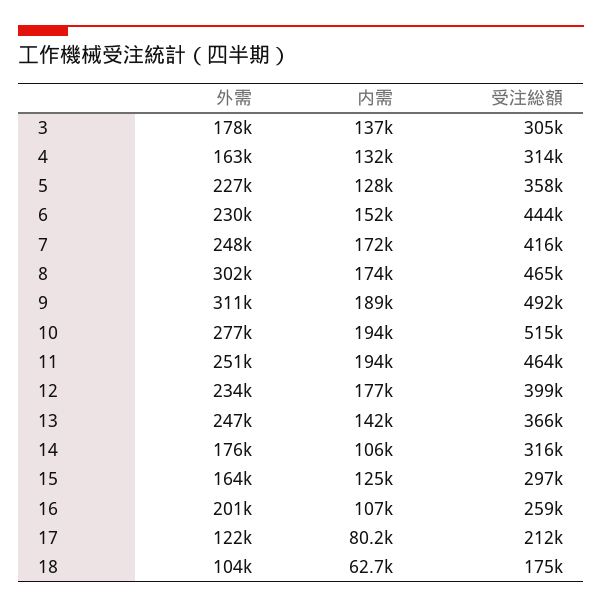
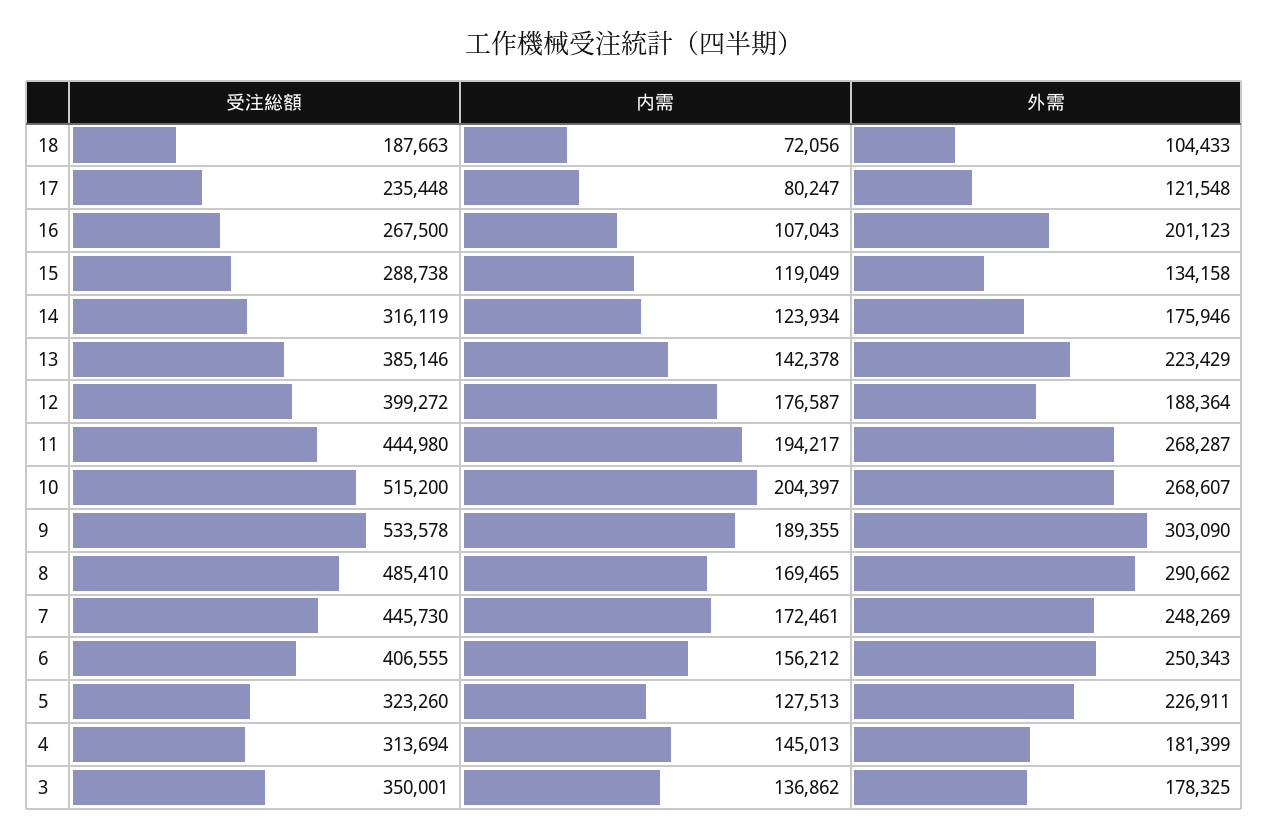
  {
    "外需": {
      "3": 178325,
-     "4": 163000,
+     "4": 181399,
      "5": 226911,
-     "6": 230000,
+     "6": 250343,
      "7": 248269,
-     "8": 302000,
+     "8": 290662,
-     "9": 311000,
+     "9": 303090,
-     "10": 277000,
+     "10": 268607,
-     "11": 251000,
+     "11": 268287,
-     "12": 234000,
+     "12": 188364,
-     "13": 247000,
+     "13": 223429,
      "14": 175946,
-     "15": 164000,
+     "15": 134158,
      "16": 201123,
      "17": 121548,
      "18": 104433
    },
    "内需": {
      "3": 136862,
-     "4": 132000,
+     "4": 145013,
      "5": 127513,
-     "6": 152000,
+     "6": 156212,
      "7": 172461,
-     "8": 174000,
+     "8": 169465,
      "9": 189355,
-     "10": 194000,
+     "10": 204397,
      "11": 194217,
      "12": 176587,
      "13": 142378,
-     "14": 106000,
+     "14": 123934,
-     "15": 125000,
+     "15": 119049,
      "16": 107043,
      "17": 80247,
-     "18": 62700
+     "18": 72056
    },
    "受注総額": {
-     "3": 305000,
+     "3": 350001,
      "4": 313694,
-     "5": 358000,
+     "5": 323260,
-     "6": 444000,
+     "6": 406555,
-     "7": 416000,
+     "7": 445730,
-     "8": 465000,
+     "8": 485410,
-     "9": 492000,
+     "9": 533578,
      "10": 515200,
-     "11": 464000,
+     "11": 444980,
      "12": 399272,
-     "13": 366000,
+     "13": 385146,
      "14": 316119,
-     "15": 297000,
+     "15": 288738,
-     "16": 259000,
+     "16": 267500,
-     "17": 212000,
+     "17": 235448,
-     "18": 175000
+     "18": 187663
    }
  }

